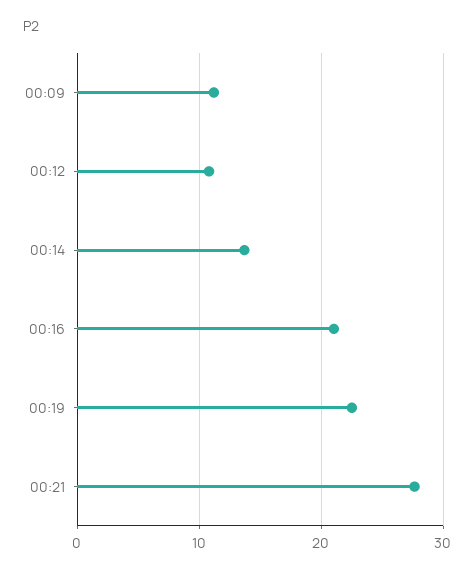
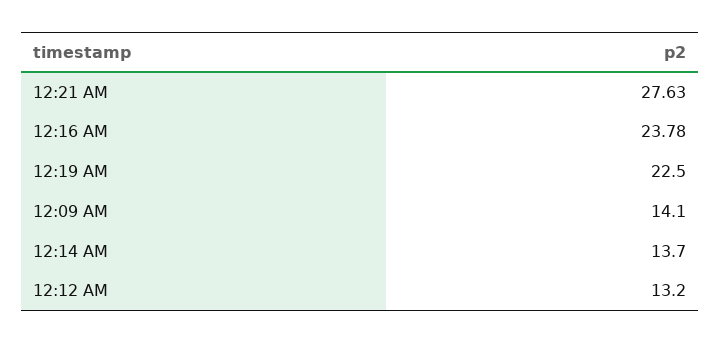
  {
-   "00:09": 11,
+   "00:09": 14.1,
-   "00:12": 11,
+   "00:12": 13.2,
    "00:14": 13.7,
-   "00:16": 21,
+   "00:16": 23.78,
    "00:19": 22.5,
    "00:21": 27.63
  }

